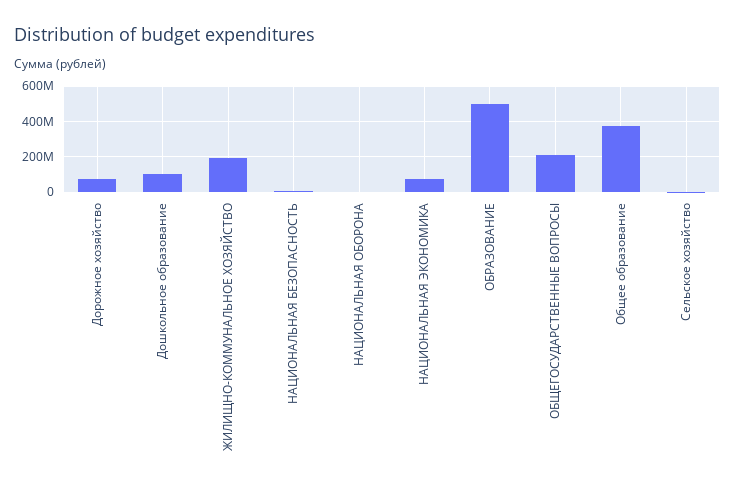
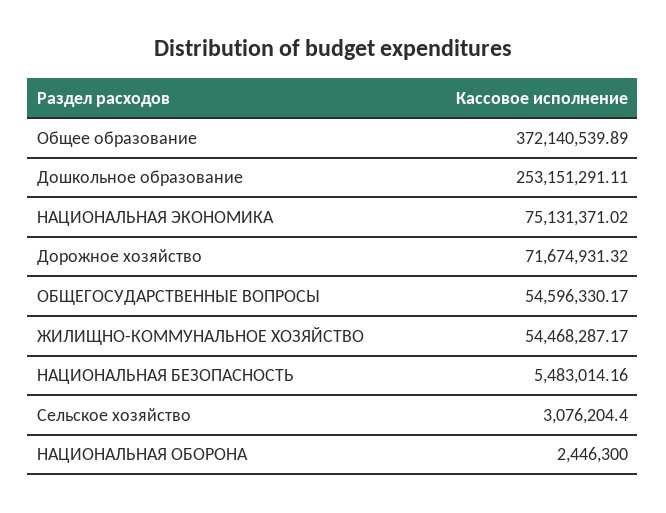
  {
    "Дорожное хозяйство": 71674931.32,
-   "Дошкольное образование": 100000000,
+   "Дошкольное образование": 253151291.11,
-   "ЖИЛИЩНО-КОММУНАЛЬНОЕ ХОЗЯЙСТВО": 200000000,
+   "ЖИЛИЩНО-КОММУНАЛЬНОЕ ХОЗЯЙСТВО": 54468287.17,
    "НАЦИОНАЛЬНАЯ БЕЗОПАСНОСТЬ": 5483014.16,
    "НАЦИОНАЛЬНАЯ ОБОРОНА": 2446300,
    "НАЦИОНАЛЬНАЯ ЭКОНОМИКА": 75131371.02,
-   "ОБРАЗОВАНИЕ": 500000000,
-   "ОБЩЕГОСУДАРСТВЕННЫЕ ВОПРОСЫ": 200000000,
+   "ОБЩЕГОСУДАРСТВЕННЫЕ ВОПРОСЫ": 54596330.17,
    "Общее образование": 372140539.89,
    "Сельское хозяйство": 3076204.4
  }

